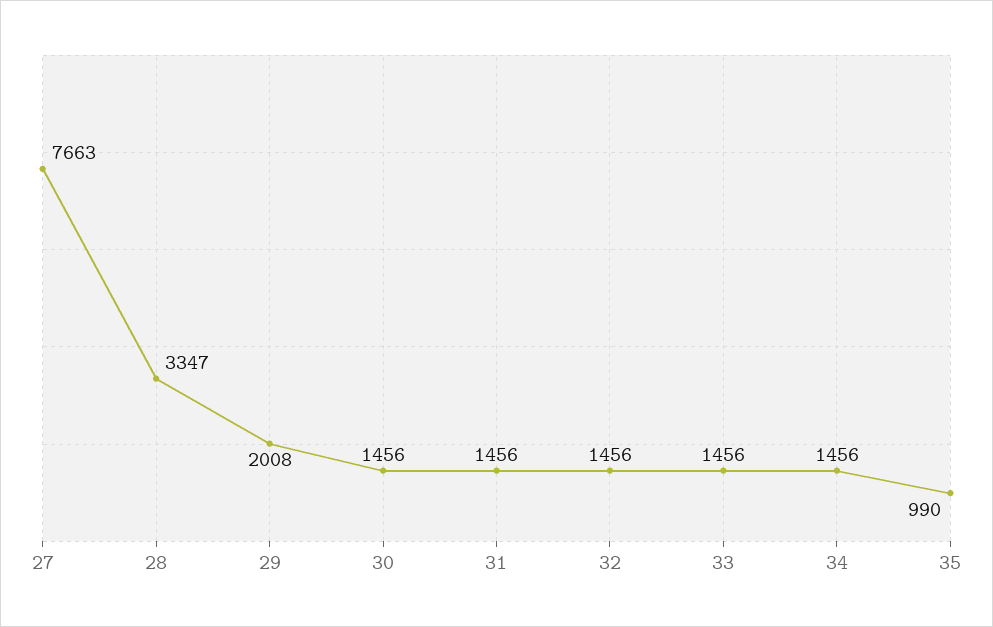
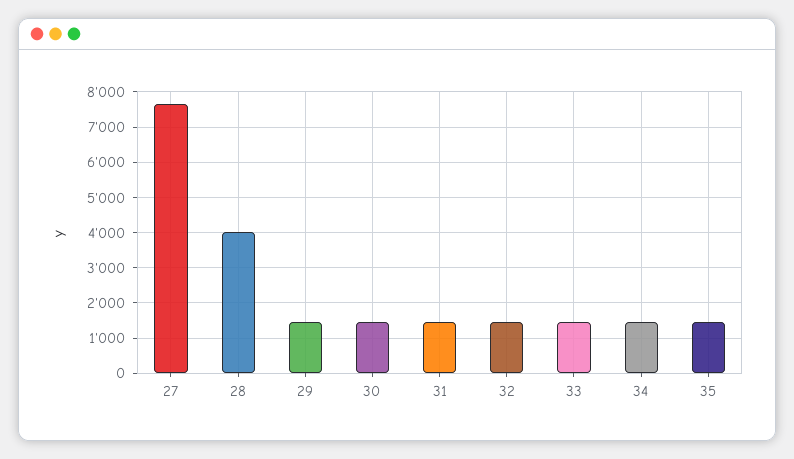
  {
    "27": 7663,
-   "28": 3347,
+   "28": 4000,
-   "29": 2008,
+   "29": 1400,
    "30": 1456,
    "31": 1456,
    "32": 1456,
    "33": 1456,
    "34": 1456,
-   "35": 990
+   "35": 1400
  }

